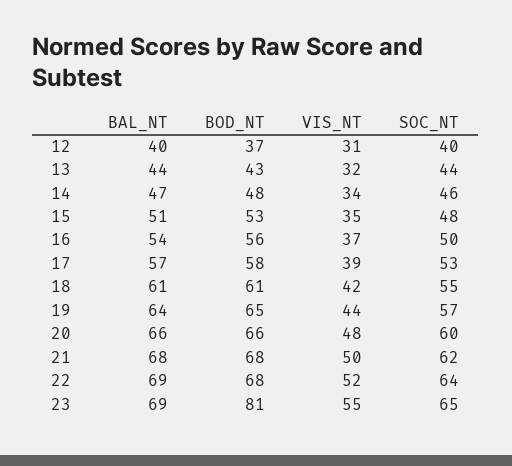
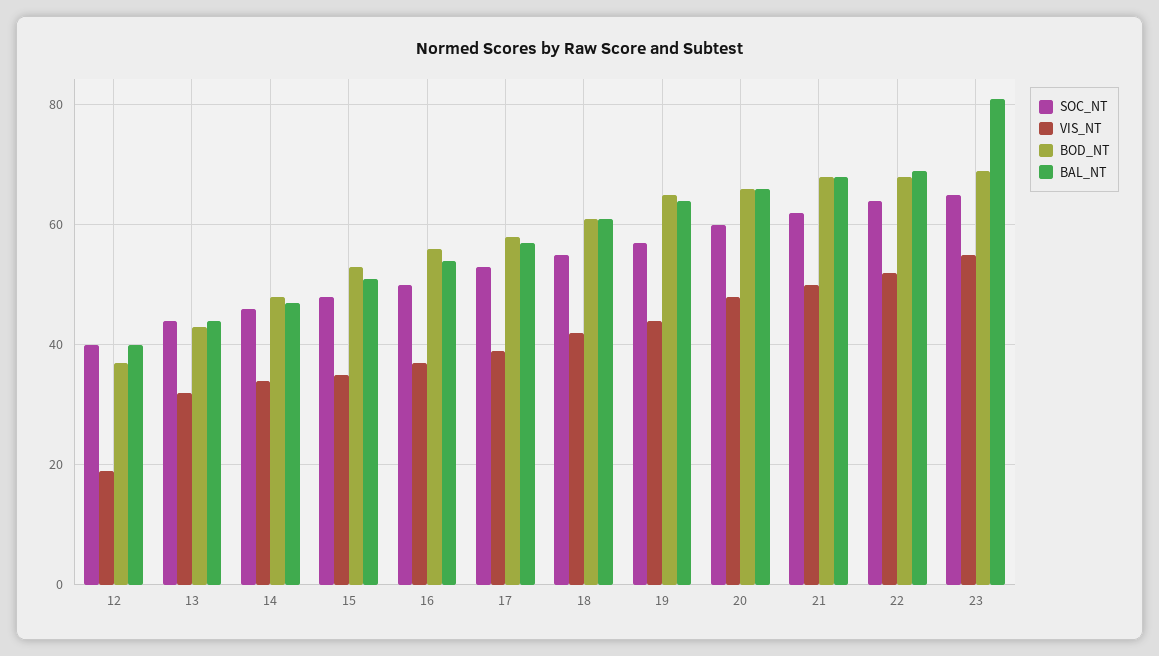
  {
    "BAL_NT": {
      "12": 40,
      "13": 44,
      "14": 47,
      "15": 51,
      "16": 54,
      "17": 57,
      "18": 61,
      "19": 64,
      "20": 66,
      "21": 68,
      "22": 69,
-     "23": 69
+     "23": 80
    },
    "BOD_NT": {
      "12": 37,
      "13": 43,
      "14": 48,
      "15": 53,
      "16": 56,
      "17": 58,
      "18": 61,
      "19": 65,
      "20": 66,
      "21": 68,
      "22": 68,
-     "23": 81
+     "23": 70
    },
    "VIS_NT": {
-     "12": 31,
+     "12": 20,
      "13": 32,
      "14": 34,
      "15": 35,
      "16": 37,
      "17": 39,
      "18": 42,
      "19": 44,
      "20": 48,
      "21": 50,
      "22": 52,
      "23": 55
    },
    "SOC_NT": {
      "12": 40,
      "13": 44,
      "14": 46,
      "15": 48,
      "16": 50,
      "17": 53,
      "18": 55,
      "19": 57,
      "20": 60,
      "21": 62,
      "22": 64,
      "23": 65
    }
  }

